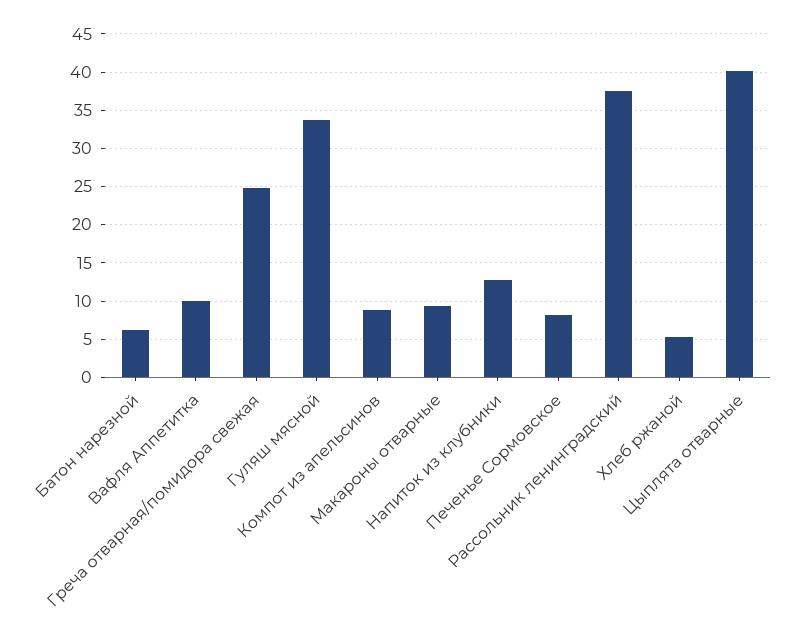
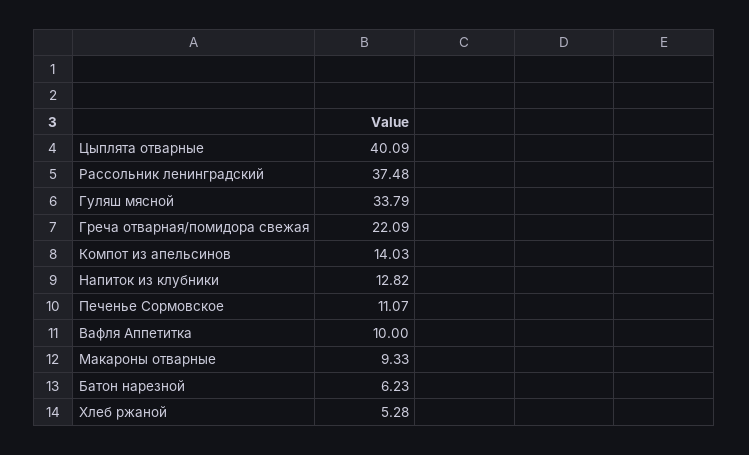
  {
    "Батон нарезной": 6.23,
    "Вафля Аппетитка": 10,
-   "Греча отварная/помидора свежая": 25,
+   "Греча отварная/помидора свежая": 22.09,
    "Гуляш мясной": 33.79,
-   "Компот из апельсинов": 9,
+   "Компот из апельсинов": 14.03,
    "Макароны отварные": 9.33,
    "Напиток из клубники": 12.82,
-   "Печенье Сормовское": 8,
+   "Печенье Сормовское": 11.07,
    "Рассольник ленинградский": 37.48,
    "Хлеб ржаной": 5.28,
    "Цыплята отварные": 40.09
  }

